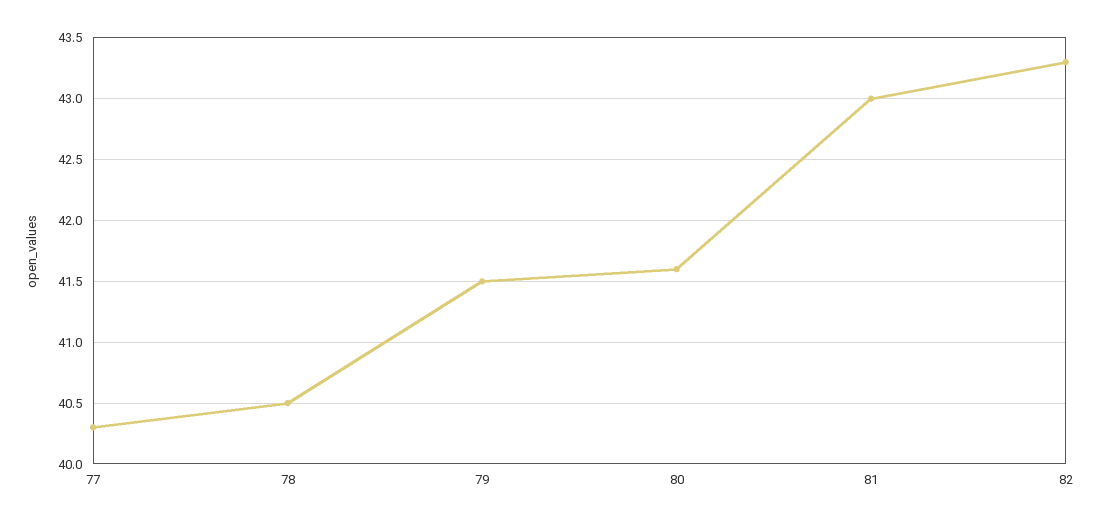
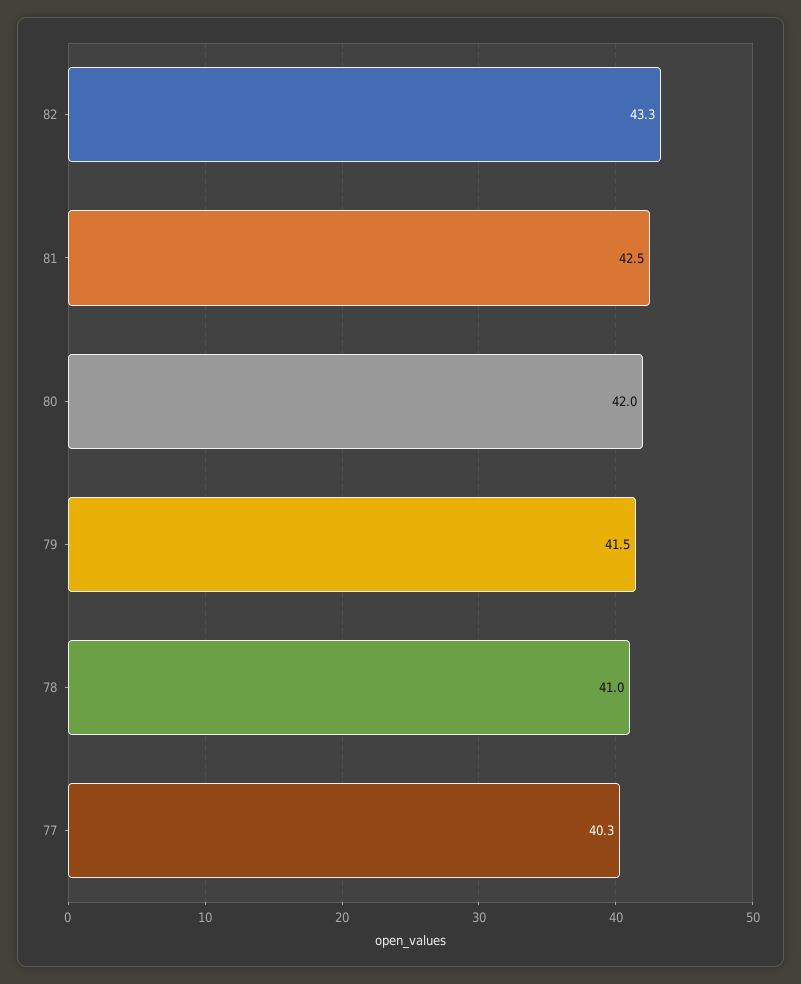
  {
    "77": 40.3,
-   "78": 40.5,
+   "78": 41,
    "79": 41.5,
-   "80": 41.6,
+   "80": 42,
-   "81": 43,
+   "81": 42.5,
    "82": 43.3
  }

